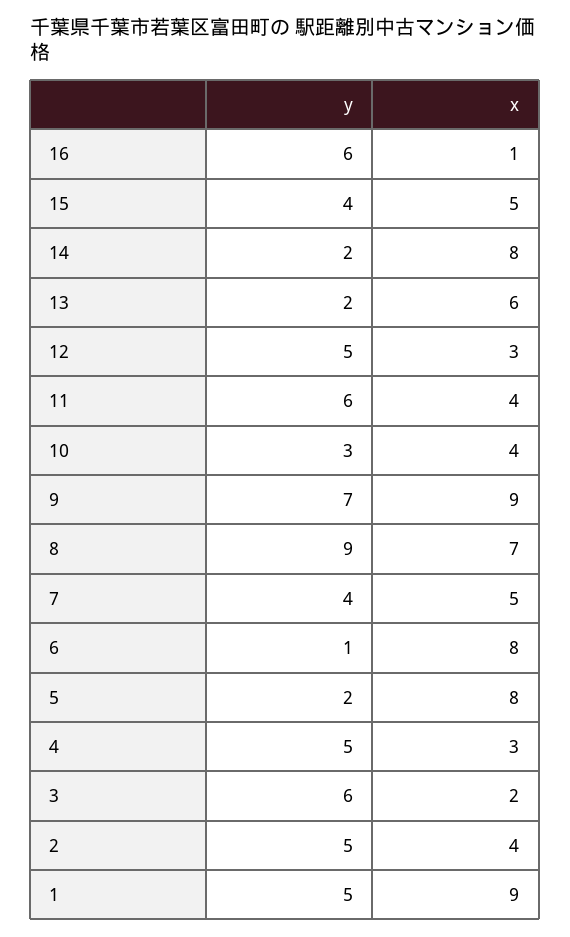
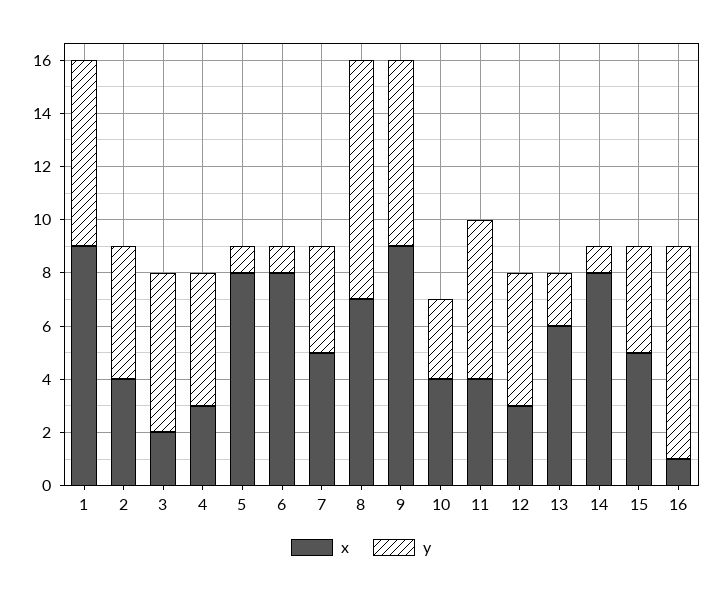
  {
    "y": {
-     "16": 6,
+     "16": 8,
      "15": 4,
-     "14": 2,
+     "14": 1,
      "13": 2,
      "12": 5,
      "11": 6,
      "10": 3,
      "9": 7,
      "8": 9,
      "7": 4,
      "6": 1,
-     "5": 2,
+     "5": 1,
      "4": 5,
      "3": 6,
      "2": 5,
-     "1": 5
+     "1": 7
    },
    "x": {
      "16": 1,
      "15": 5,
      "14": 8,
      "13": 6,
      "12": 3,
      "11": 4,
      "10": 4,
      "9": 9,
      "8": 7,
      "7": 5,
      "6": 8,
      "5": 8,
      "4": 3,
      "3": 2,
      "2": 4,
      "1": 9
    }
  }

